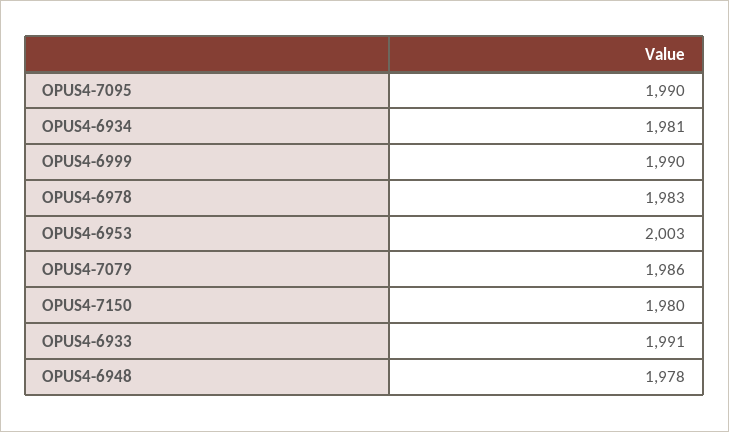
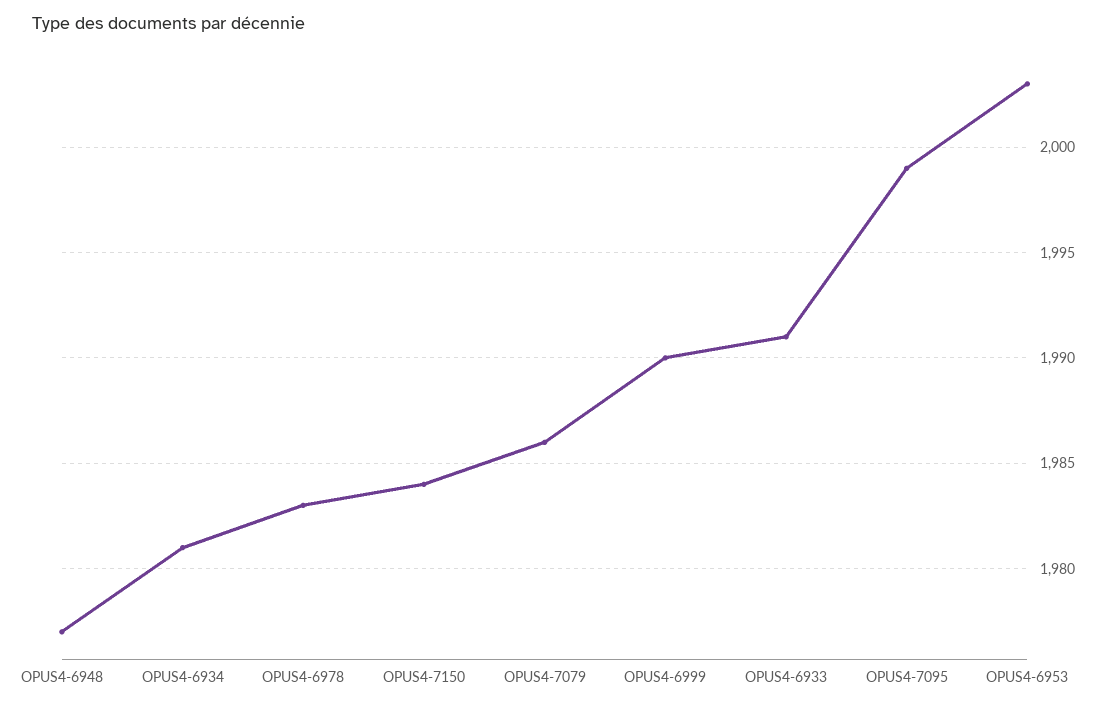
  {
-   "OPUS4-7095": 1990,
+   "OPUS4-7095": 1999,
    "OPUS4-6934": 1981,
    "OPUS4-6999": 1990,
    "OPUS4-6978": 1983,
    "OPUS4-6953": 2003,
    "OPUS4-7079": 1986,
-   "OPUS4-7150": 1980,
+   "OPUS4-7150": 1984,
    "OPUS4-6933": 1991,
-   "OPUS4-6948": 1978
+   "OPUS4-6948": 1977
  }

